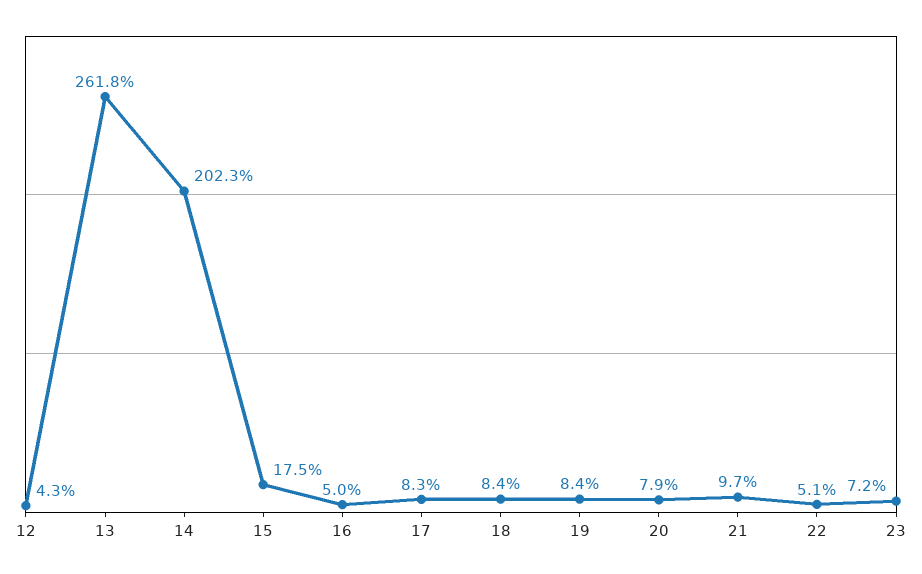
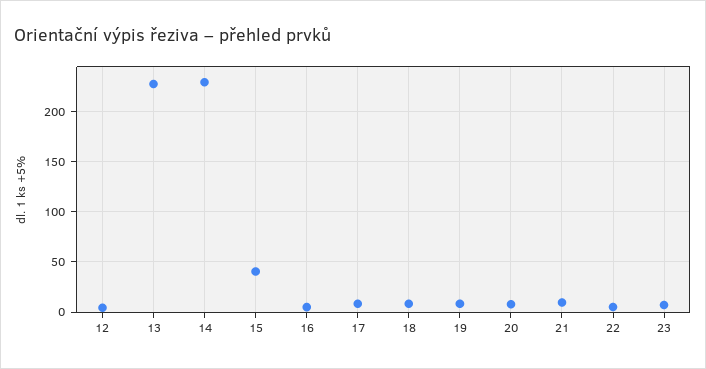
  {
    "12": 4.3,
-   "13": 261.8,
+   "13": 230,
-   "14": 202.3,
+   "14": 230,
-   "15": 17.5,
+   "15": 40,
    "16": 5,
    "17": 8.3,
    "18": 8.4,
    "19": 8.4,
    "20": 7.9,
    "21": 9.7,
    "22": 5.1,
    "23": 7.2
  }

